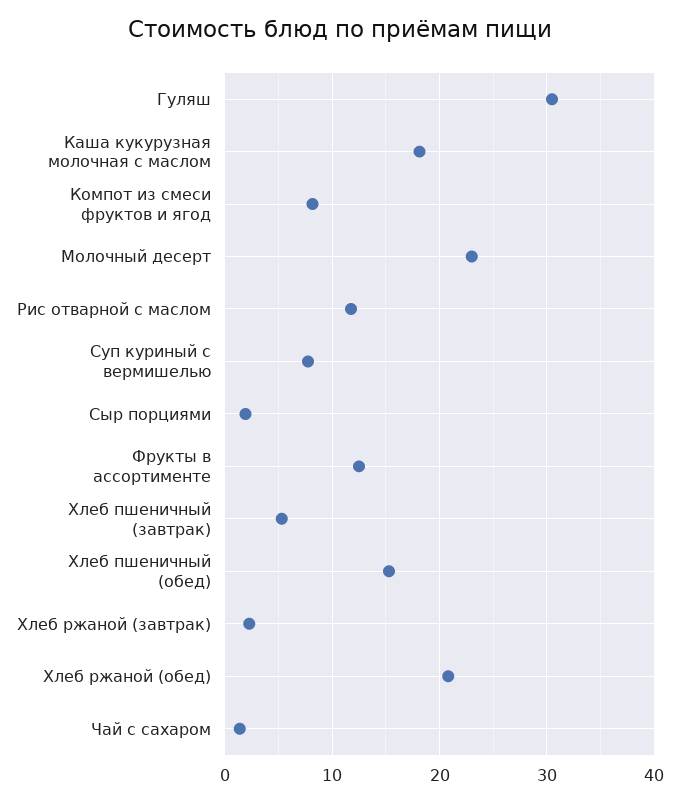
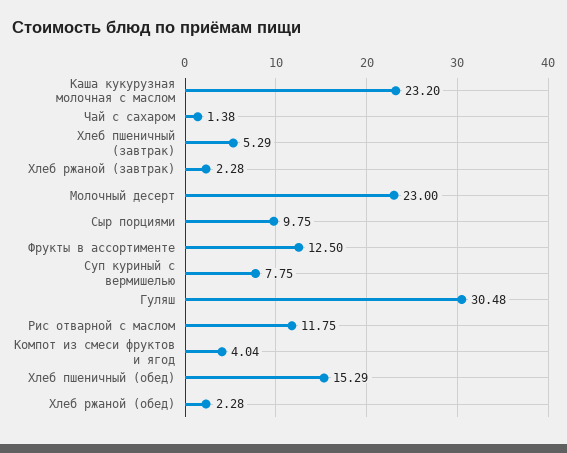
  {
    "Гуляш": 30.48,
-   "Каша кукурузная молочная с маслом": 18,
+   "Каша кукурузная молочная с маслом": 23.2,
-   "Компот из смеси фруктов и ягод": 8,
+   "Компот из смеси фруктов и ягод": 4.04,
    "Молочный десерт": 23,
    "Рис отварной с маслом": 11.75,
    "Суп куриный с вермишелью": 7.75,
-   "Сыр порциями": 2,
+   "Сыр порциями": 9.75,
    "Фрукты в ассортименте": 12.5,
    "Хлеб пшеничный (завтрак)": 5.29,
    "Хлеб пшеничный (обед)": 15.29,
    "Хлеб ржаной (завтрак)": 2.28,
-   "Хлеб ржаной (обед)": 21,
+   "Хлеб ржаной (обед)": 2.28,
    "Чай с сахаром": 1.38
  }

